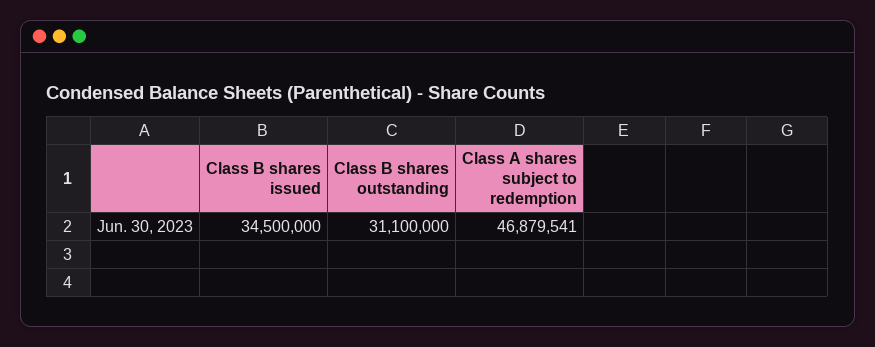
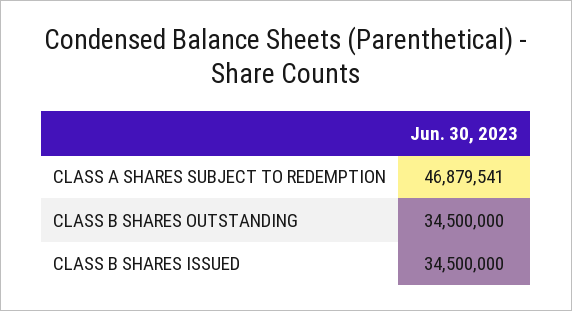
  {
    "Class B shares issued": 34500000,
-   "Class B shares outstanding": 31100000,
+   "Class B shares outstanding": 34500000,
    "Class A shares subject to redemption": 46879541
  }

